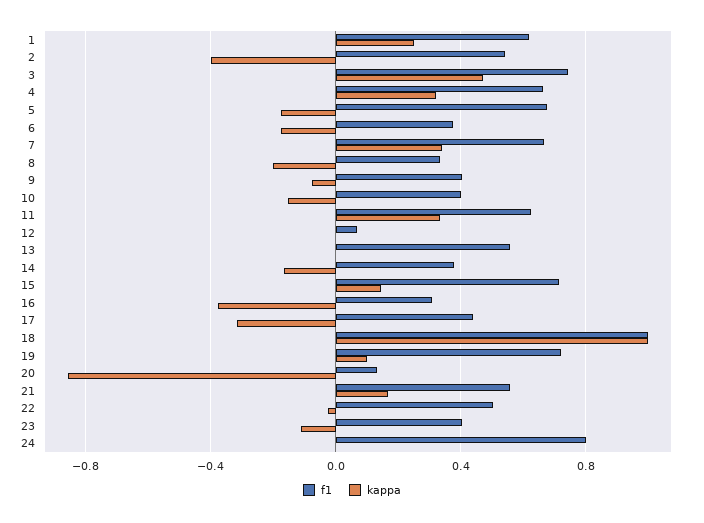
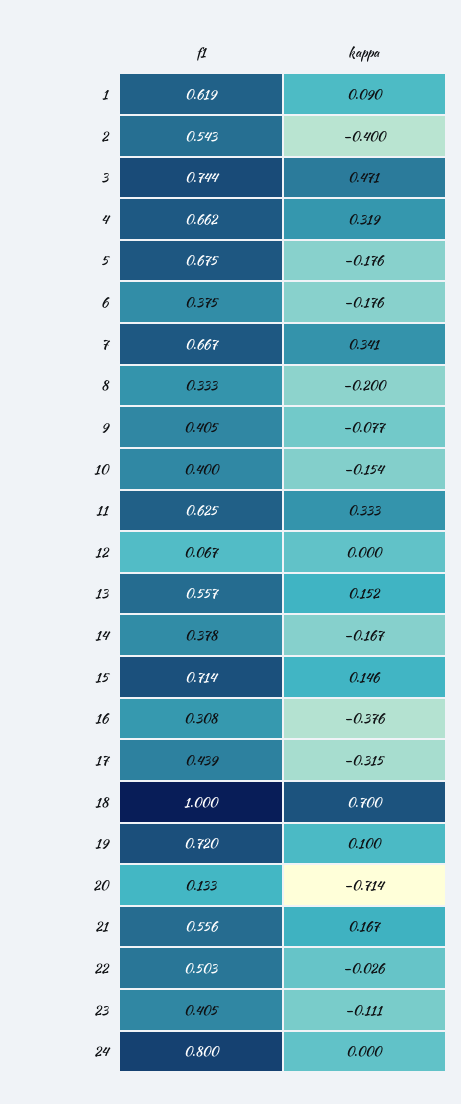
  {
    "f1": {
      "1": 0.619,
      "2": 0.543,
      "3": 0.744,
      "4": 0.662,
      "5": 0.675,
      "6": 0.375,
      "7": 0.667,
      "8": 0.333,
      "9": 0.405,
      "10": 0.4,
      "11": 0.625,
      "12": 0.067,
      "13": 0.557,
      "14": 0.378,
      "15": 0.714,
      "16": 0.308,
      "17": 0.439,
      "18": 1,
      "19": 0.72,
      "20": 0.133,
      "21": 0.556,
      "22": 0.503,
      "23": 0.405,
      "24": 0.8
    },
    "kappa": {
-     "1": 0.25,
+     "1": 0.09,
      "2": -0.4,
      "3": 0.471,
      "4": 0.319,
      "5": -0.176,
      "6": -0.176,
      "7": 0.341,
      "8": -0.2,
      "9": -0.077,
      "10": -0.154,
      "11": 0.333,
      "12": 0,
-     "13": 0,
+     "13": 0.152,
      "14": -0.167,
      "15": 0.146,
      "16": -0.376,
      "17": -0.315,
-     "18": 1,
+     "18": 0.7,
      "19": 0.1,
-     "20": -0.85,
+     "20": -0.714,
      "21": 0.167,
      "22": -0.026,
      "23": -0.111,
      "24": 0
    }
  }

